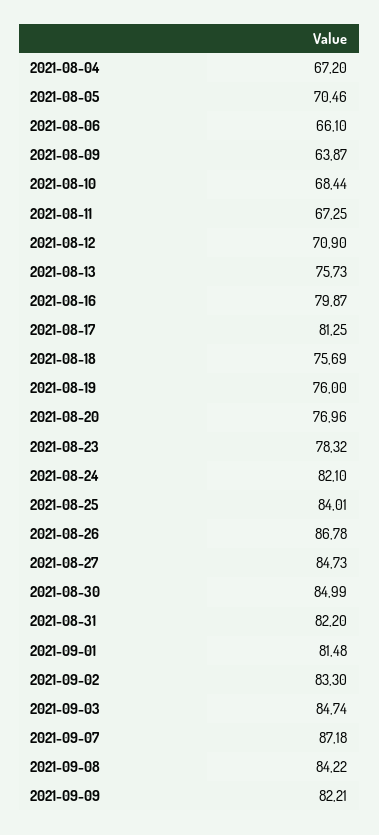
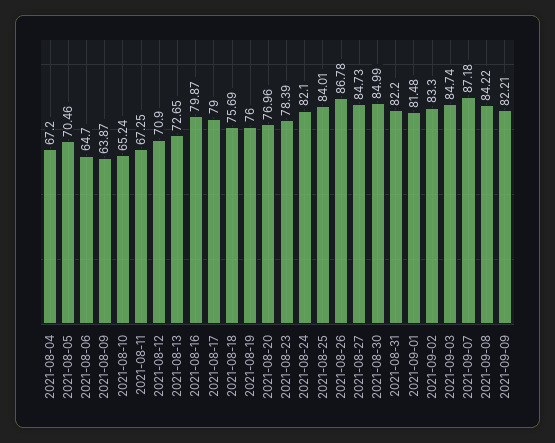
  {
    "2021-08-04": 67.2,
    "2021-08-05": 70.46,
-   "2021-08-06": 66.1,
+   "2021-08-06": 64.7,
    "2021-08-09": 63.87,
-   "2021-08-10": 68.44,
+   "2021-08-10": 65.24,
    "2021-08-11": 67.25,
    "2021-08-12": 70.9,
-   "2021-08-13": 75.73,
+   "2021-08-13": 72.65,
    "2021-08-16": 79.87,
-   "2021-08-17": 81.25,
+   "2021-08-17": 79,
    "2021-08-18": 75.69,
    "2021-08-19": 76,
    "2021-08-20": 76.96,
-   "2021-08-23": 78.32,
+   "2021-08-23": 78.39,
    "2021-08-24": 82.1,
    "2021-08-25": 84.01,
    "2021-08-26": 86.78,
    "2021-08-27": 84.73,
    "2021-08-30": 84.99,
    "2021-08-31": 82.2,
    "2021-09-01": 81.48,
    "2021-09-02": 83.3,
    "2021-09-03": 84.74,
    "2021-09-07": 87.18,
    "2021-09-08": 84.22,
    "2021-09-09": 82.21
  }

